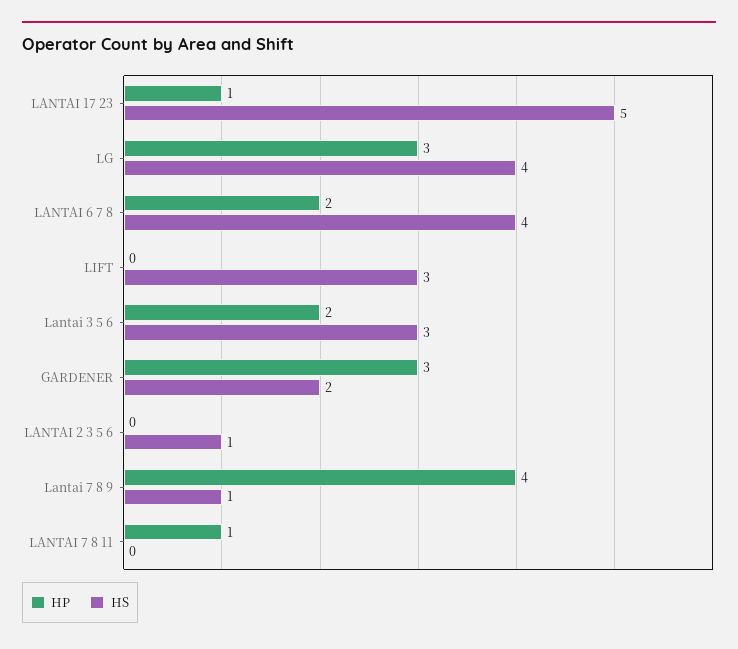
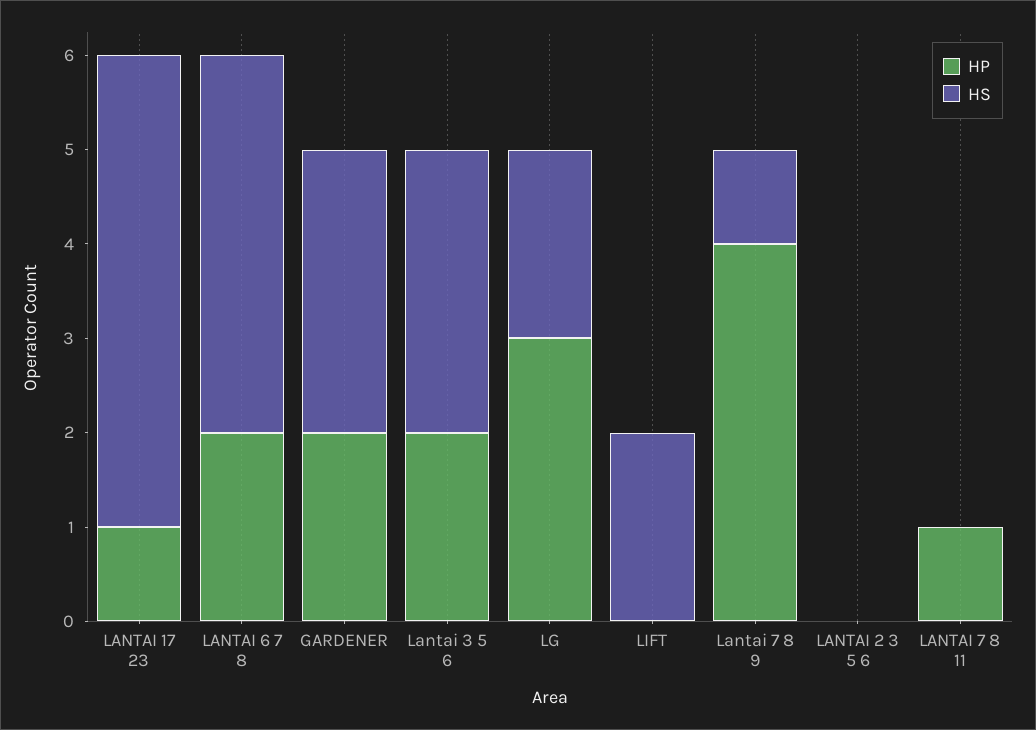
  {
    "HP": {
      "LANTAI 17 23": 1,
      "LG": 3,
      "LANTAI 6 7 8": 2,
      "LIFT": 0,
      "Lantai 3 5 6": 2,
-     "GARDENER": 3,
+     "GARDENER": 2,
      "LANTAI 2 3 5 6": 0,
      "Lantai 7 8 9": 4,
      "LANTAI 7 8 11": 1
    },
    "HS": {
      "LANTAI 17 23": 5,
-     "LG": 4,
+     "LG": 2,
      "LANTAI 6 7 8": 4,
-     "LIFT": 3,
+     "LIFT": 2,
      "Lantai 3 5 6": 3,
-     "GARDENER": 2,
+     "GARDENER": 3,
-     "LANTAI 2 3 5 6": 1,
+     "LANTAI 2 3 5 6": 0,
      "Lantai 7 8 9": 1,
      "LANTAI 7 8 11": 0
    }
  }

